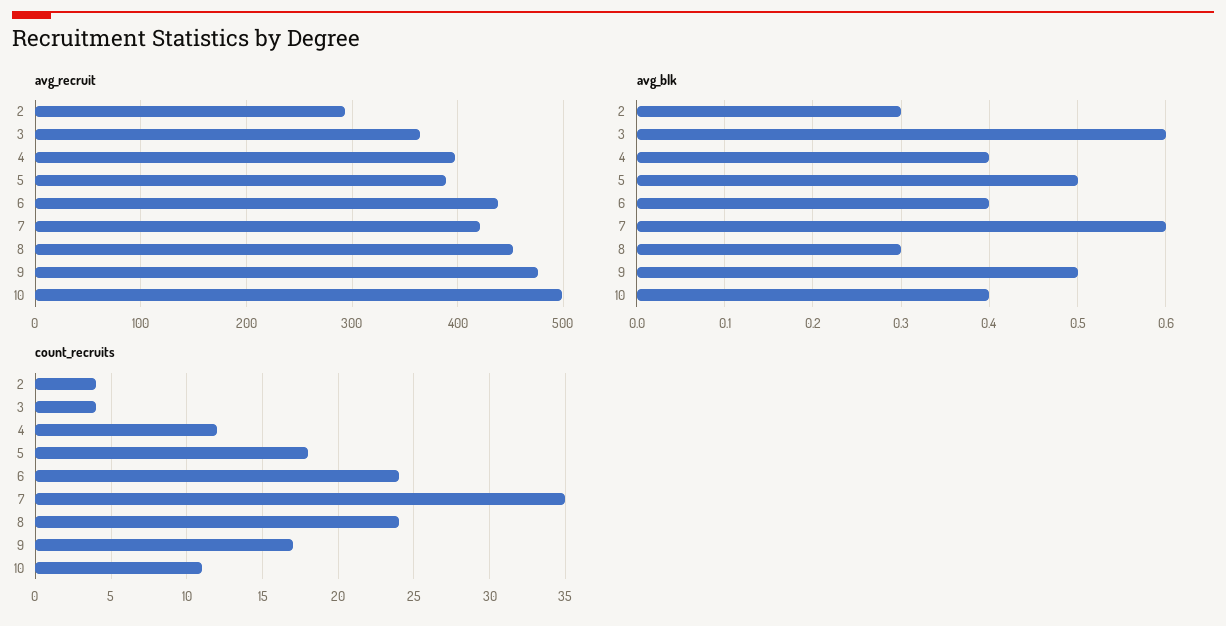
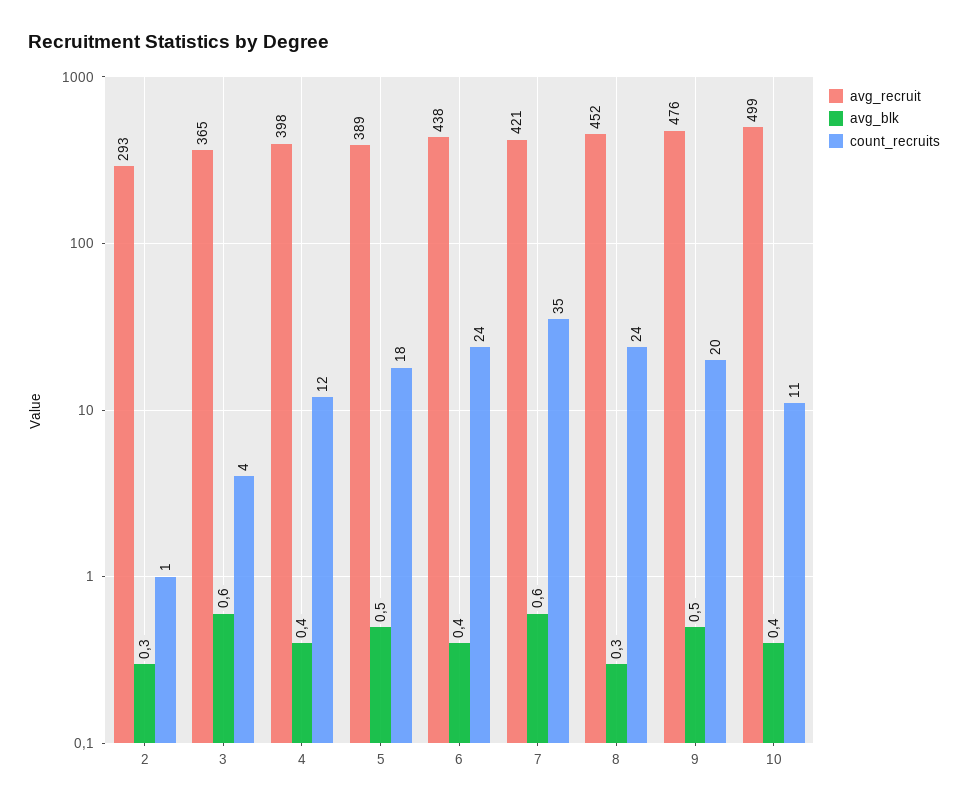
  {
    "avg_recruit": {
      "2": 293,
      "3": 365,
      "4": 398,
      "5": 389,
      "6": 438,
      "7": 421,
      "8": 452,
      "9": 476,
      "10": 499
    },
    "avg_blk": {
      "2": 0.3,
      "3": 0.6,
      "4": 0.4,
      "5": 0.5,
      "6": 0.4,
      "7": 0.6,
      "8": 0.3,
      "9": 0.5,
      "10": 0.4
    },
    "count_recruits": {
-     "2": 4,
+     "2": 1,
      "3": 4,
      "4": 12,
      "5": 18,
      "6": 24,
      "7": 35,
      "8": 24,
-     "9": 17,
+     "9": 20,
      "10": 11
    }
  }

